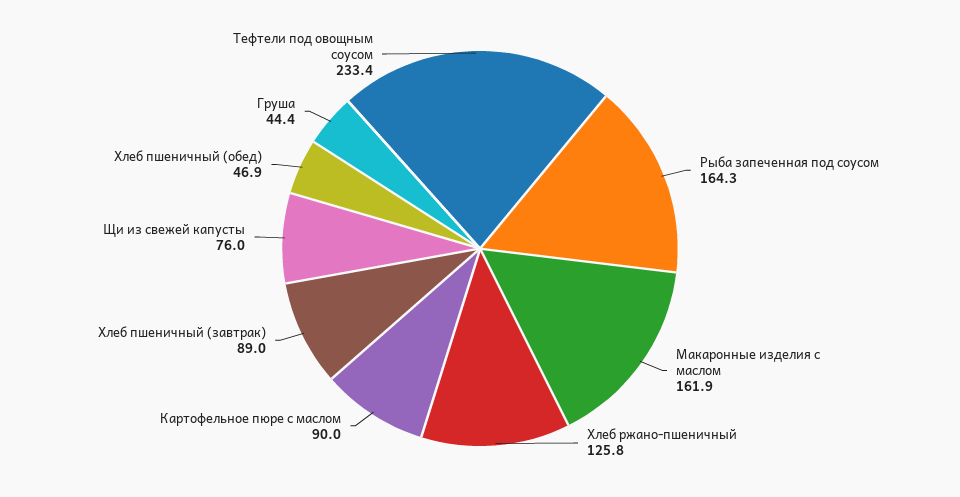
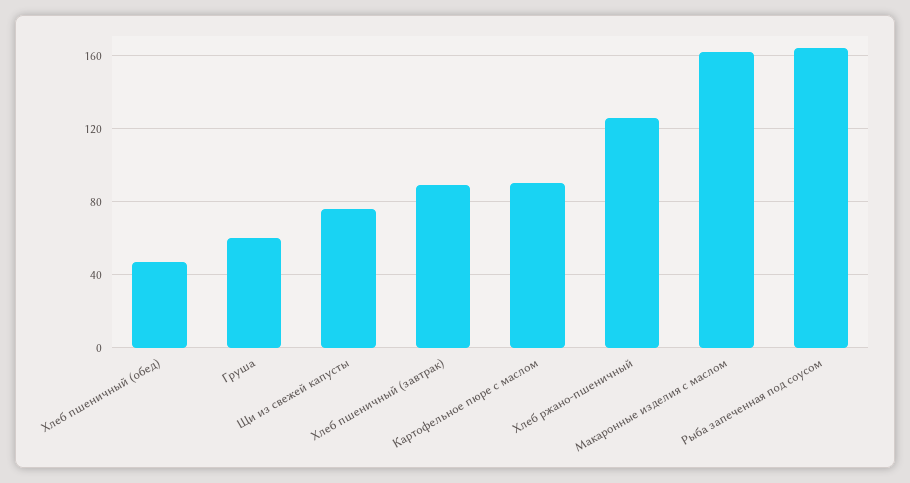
  {
    "Рыба запеченная под соусом": 164.3,
    "Макаронные изделия с маслом": 161.9,
    "Хлеб ржано-пшеничный": 125.8,
    "Картофельное пюре с маслом": 90,
    "Хлеб пшеничный (завтрак)": 89,
    "Щи из свежей капусты": 76,
    "Хлеб пшеничный (обед)": 46.9,
-   "Груша": 44.4,
+   "Груша": 60
-   "Тефтели под овощным соусом": 233.4
  }

